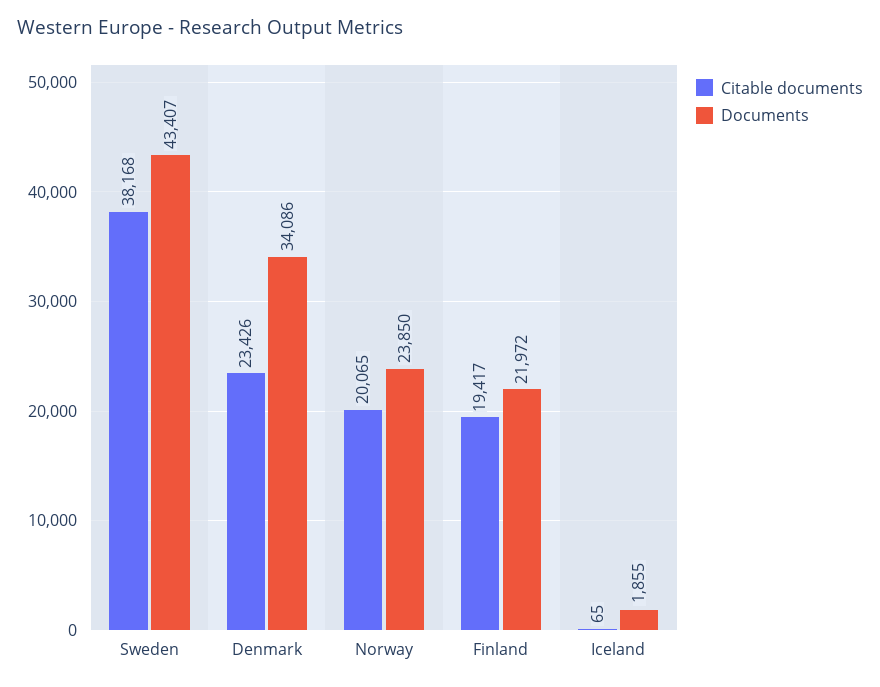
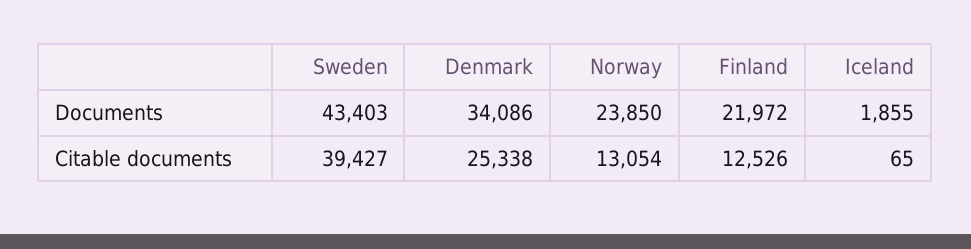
  {
    "Citable documents": {
-     "Sweden": 38168,
+     "Sweden": 39427,
-     "Denmark": 23426,
+     "Denmark": 25338,
-     "Norway": 20065,
+     "Norway": 13054,
-     "Finland": 19417,
+     "Finland": 12526,
      "Iceland": 65
    },
    "Documents": {
-     "Sweden": 43407,
+     "Sweden": 43403,
      "Denmark": 34086,
      "Norway": 23850,
      "Finland": 21972,
      "Iceland": 1855
    }
  }

